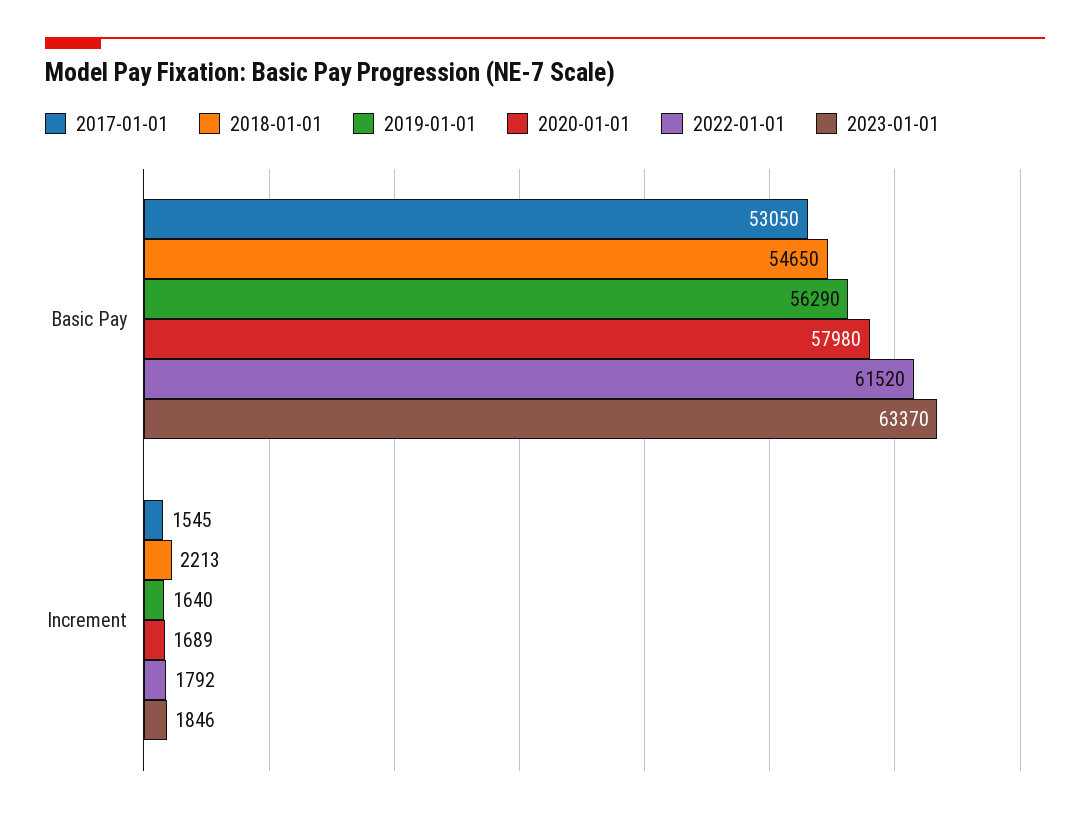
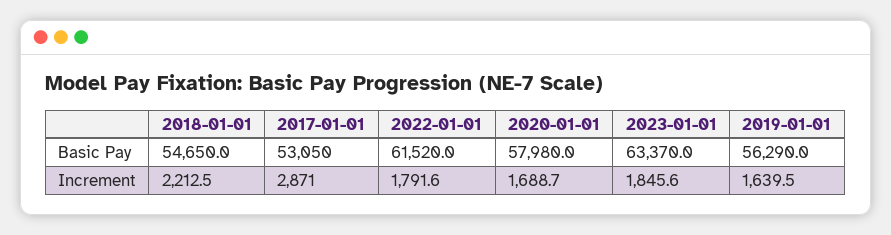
  {
    "2017-01-01": {
      "Basic Pay": 53050,
-     "Increment": 1545
+     "Increment": 2871
    },
    "2018-01-01": {
      "Basic Pay": 54650,
      "Increment": 2212.5
    },
    "2019-01-01": {
      "Basic Pay": 56290,
      "Increment": 1639.5
    },
    "2020-01-01": {
      "Basic Pay": 57980,
      "Increment": 1688.7
    },
    "2022-01-01": {
      "Basic Pay": 61520,
      "Increment": 1791.6
    },
    "2023-01-01": {
      "Basic Pay": 63370,
      "Increment": 1845.6
    }
  }

